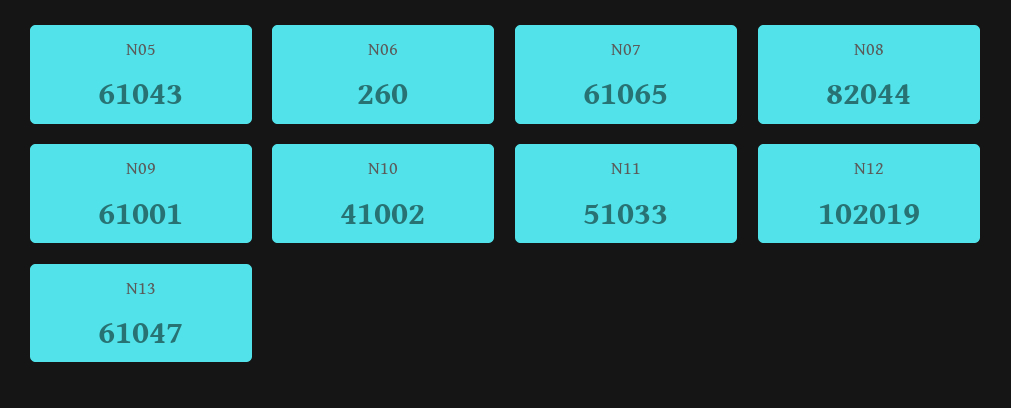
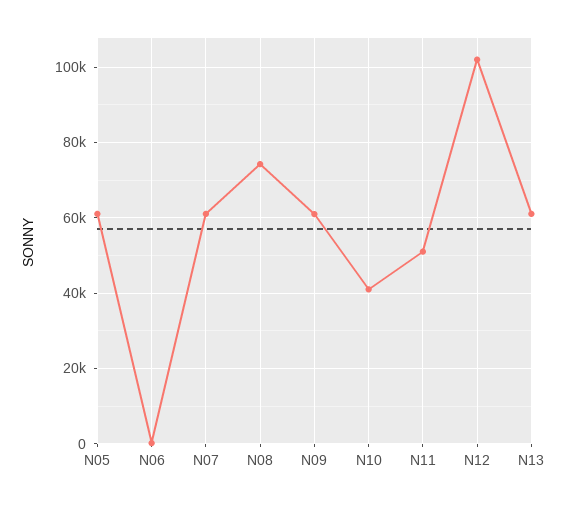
  {
    "N05": 61043,
    "N06": 260,
    "N07": 61065,
-   "N08": 82044,
+   "N08": 74000,
    "N09": 61001,
    "N10": 41002,
    "N11": 51033,
    "N12": 102019,
    "N13": 61047
  }

